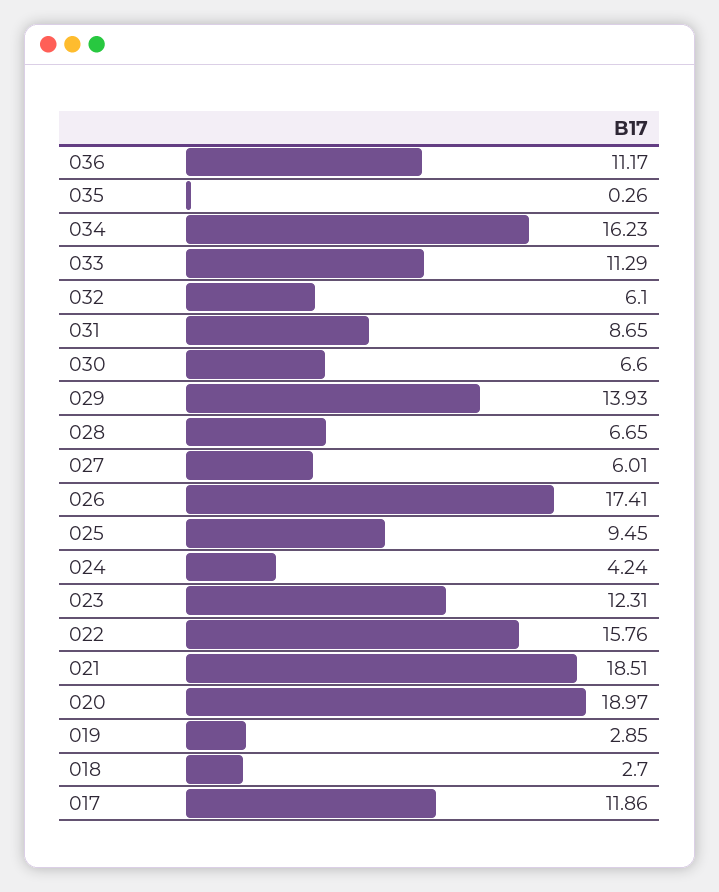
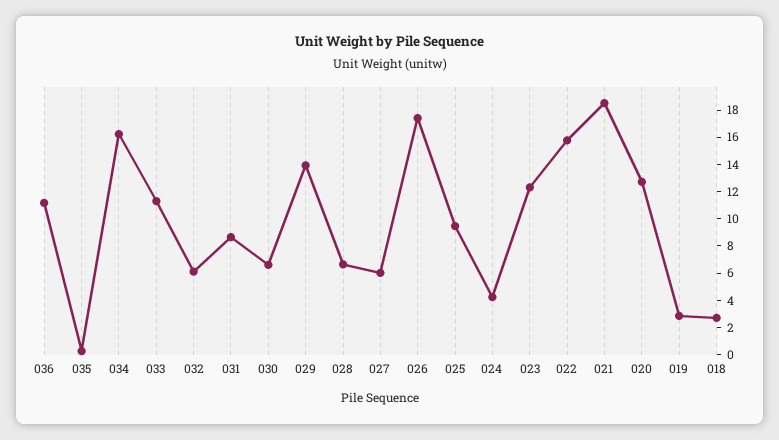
  {
    "036": 11.17,
    "035": 0.26,
    "034": 16.23,
    "033": 11.29,
    "032": 6.1,
    "031": 8.65,
    "030": 6.6,
    "029": 13.93,
    "028": 6.65,
    "027": 6.01,
    "026": 17.41,
    "025": 9.45,
    "024": 4.24,
    "023": 12.31,
    "022": 15.76,
    "021": 18.51,
-   "020": 18.97,
+   "020": 13,
    "019": 2.85,
-   "018": 2.7,
+   "018": 2.7
-   "017": 11.86
  }

